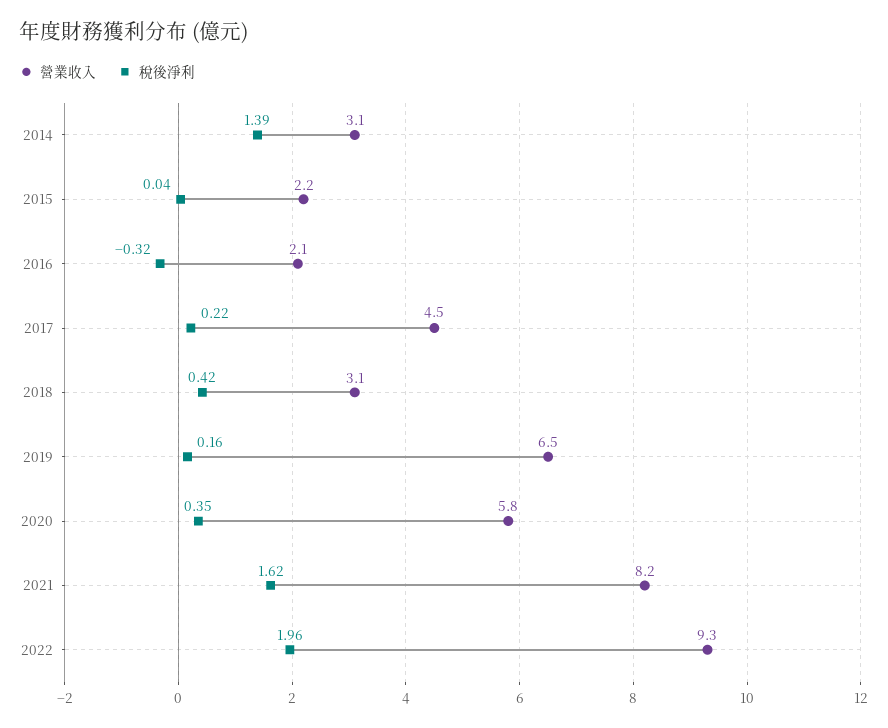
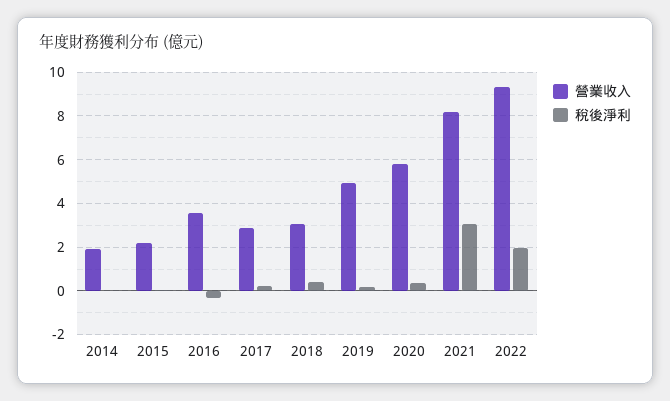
  {
    "營業收入": {
-     "2014": 3.1,
+     "2014": 2,
      "2015": 2.2,
-     "2016": 2.1,
+     "2016": 3.5,
-     "2017": 4.5,
+     "2017": 3,
      "2018": 3.1,
-     "2019": 6.5,
+     "2019": 5,
      "2020": 5.8,
      "2021": 8.2,
      "2022": 9.3
    },
    "稅後淨利": {
-     "2014": 1.39,
+     "2014": 0,
      "2015": 0.04,
      "2016": -0.32,
      "2017": 0.22,
      "2018": 0.42,
      "2019": 0.16,
      "2020": 0.35,
-     "2021": 1.62,
+     "2021": 3,
      "2022": 1.96
    }
  }

